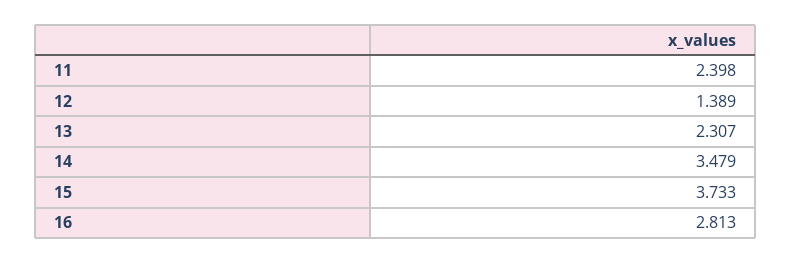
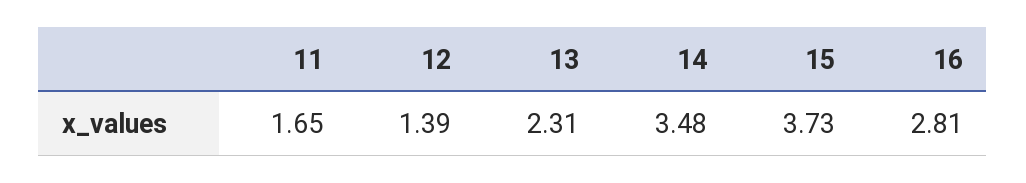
  {
-   "11": 2.398,
+   "11": 1.65,
    "12": 1.389,
    "13": 2.307,
    "14": 3.479,
    "15": 3.733,
    "16": 2.813
  }

